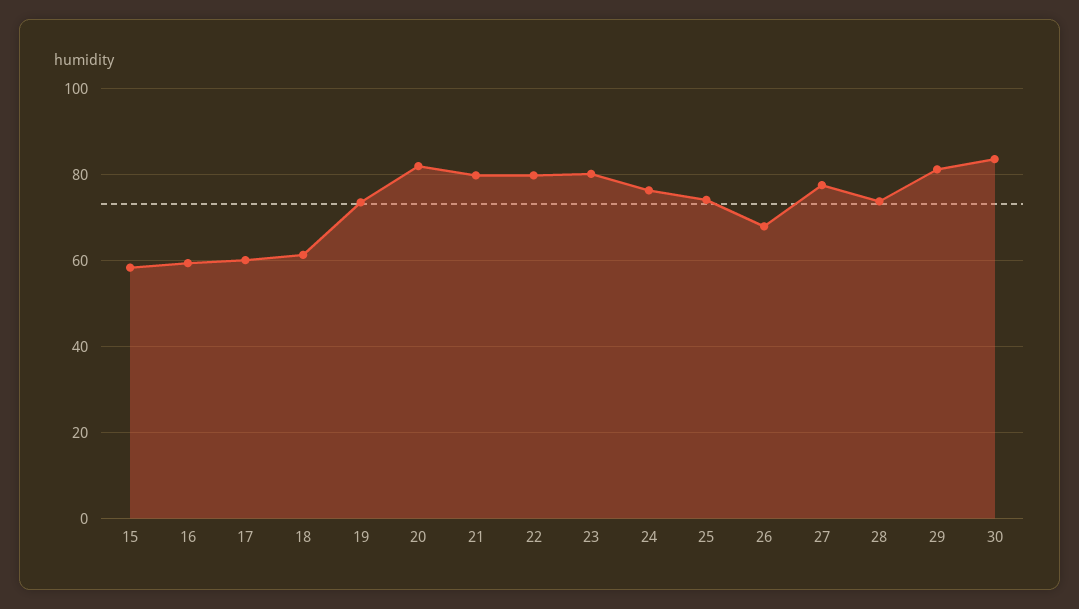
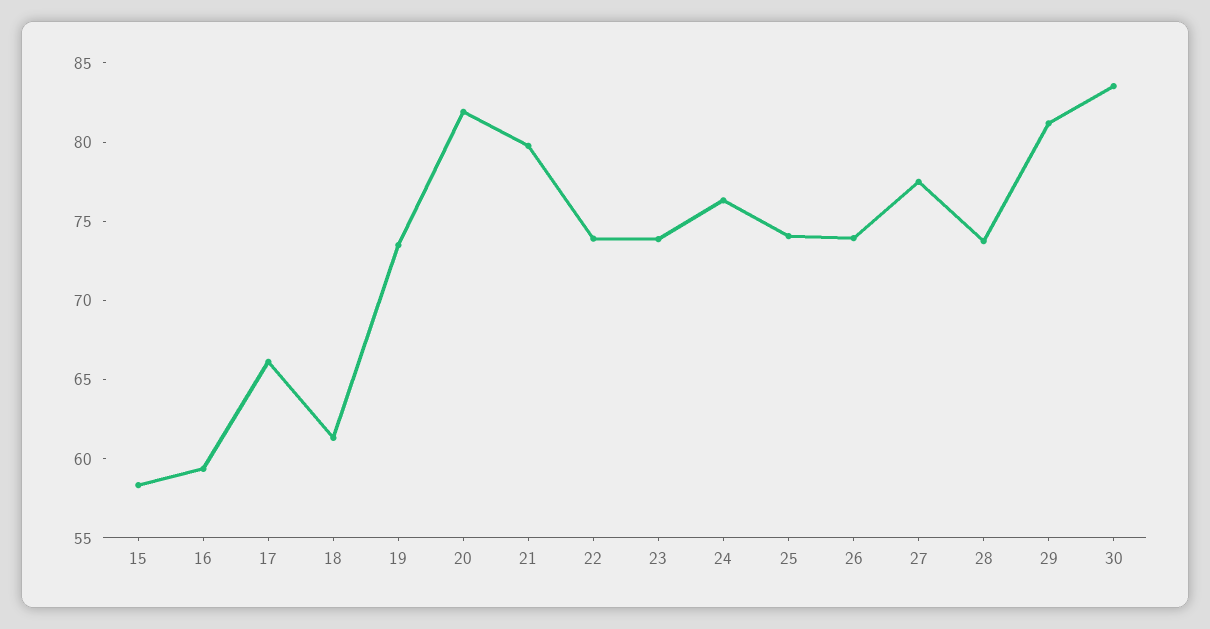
  {
    "15": 58,
    "16": 59,
-   "17": 60,
+   "17": 66,
    "18": 61,
    "19": 73,
    "20": 82,
    "21": 80,
-   "22": 80,
+   "22": 74,
-   "23": 80,
+   "23": 74,
    "24": 76,
    "25": 74,
-   "26": 68,
+   "26": 74,
    "27": 77,
    "28": 74,
    "29": 81,
    "30": 84
  }

